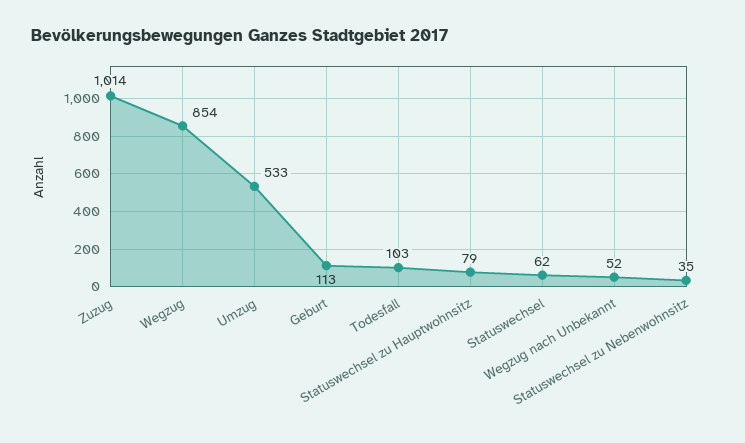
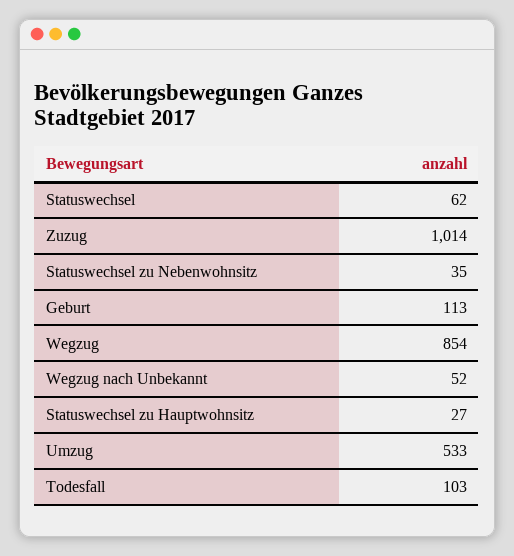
  {
    "Zuzug": 1014,
    "Wegzug": 854,
    "Umzug": 533,
    "Geburt": 113,
    "Todesfall": 103,
-   "Statuswechsel zu Hauptwohnsitz": 79,
+   "Statuswechsel zu Hauptwohnsitz": 27,
    "Statuswechsel": 62,
    "Wegzug nach Unbekannt": 52,
    "Statuswechsel zu Nebenwohnsitz": 35
  }

